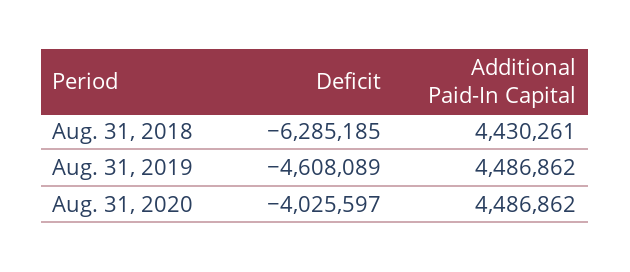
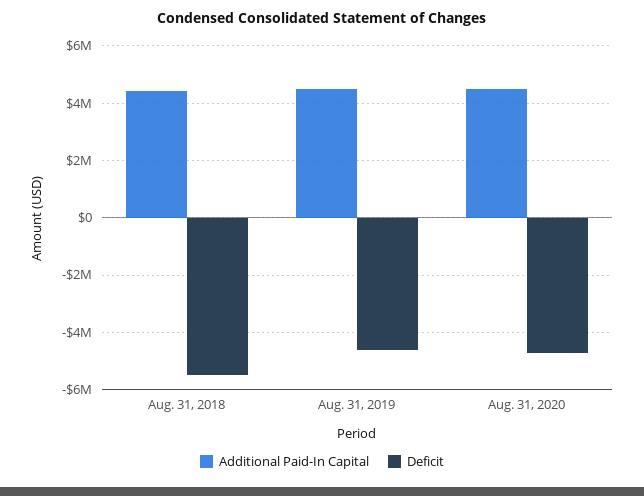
  {
    "Deficit": {
-     "Aug. 31, 2018": -6285185,
+     "Aug. 31, 2018": -5500000,
      "Aug. 31, 2019": -4608089,
-     "Aug. 31, 2020": -4025597
+     "Aug. 31, 2020": -4750000
    },
    "Additional Paid-In Capital": {
      "Aug. 31, 2018": 4430261,
      "Aug. 31, 2019": 4486862,
      "Aug. 31, 2020": 4486862
    }
  }

